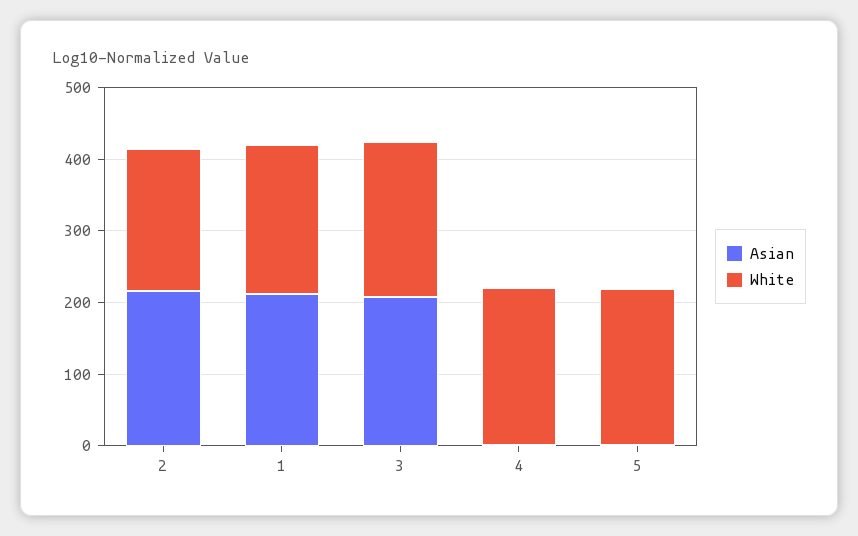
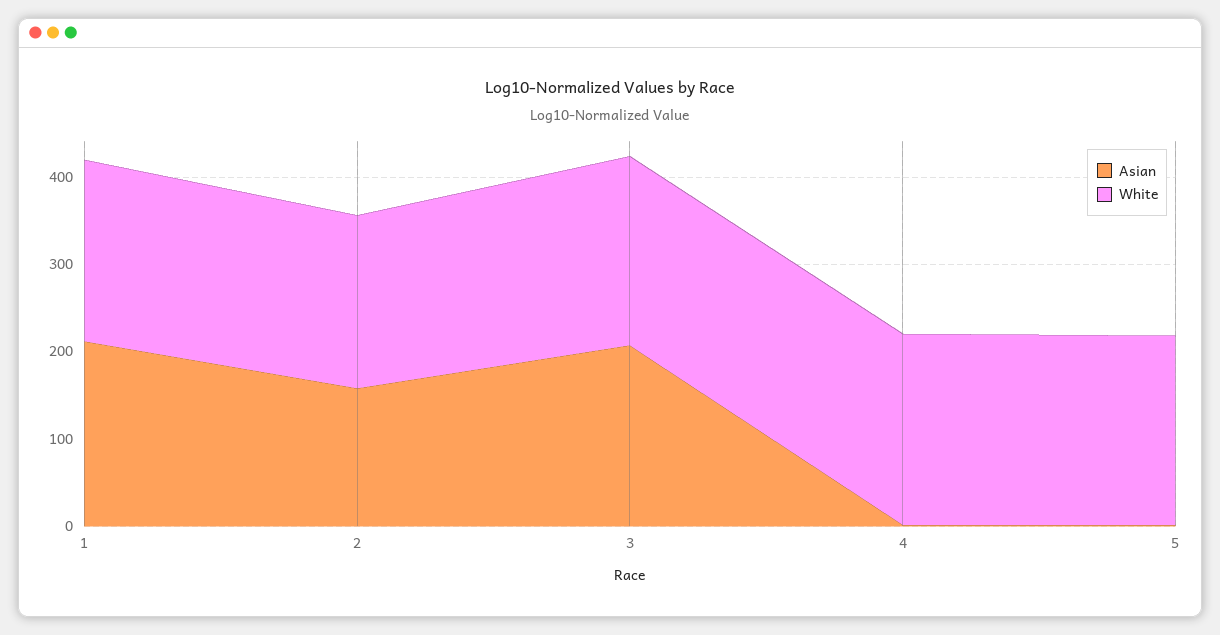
  {
    "Asian": {
-     "2": 220,
+     "2": 160,
      "1": 220,
      "3": 200,
      "4": 0,
      "5": 0
    },
    "White": {
      "2": 200,
      "1": 200,
      "3": 220,
      "4": 220,
      "5": 220
    }
  }

